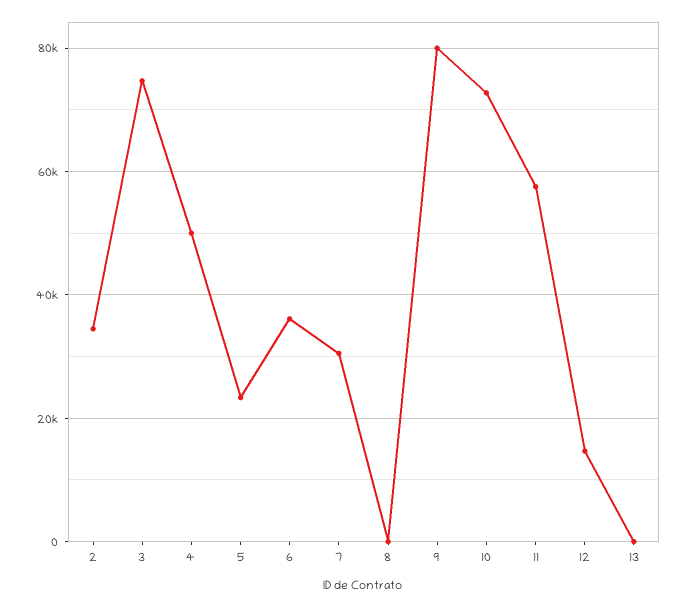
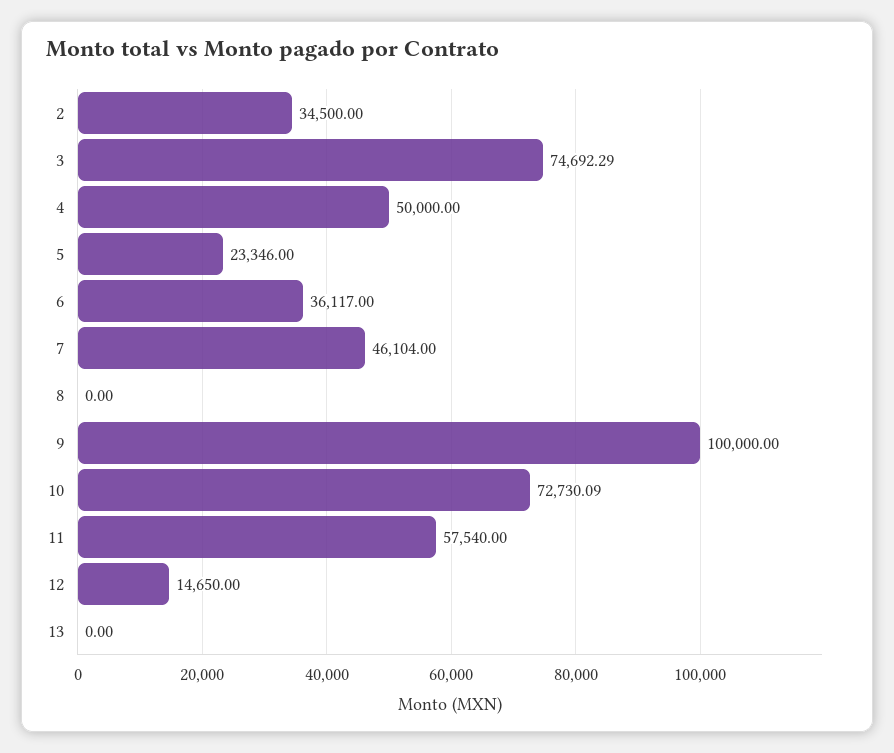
  {
    "2": 34500,
    "3": 74692.29,
    "4": 50000,
    "5": 23346,
    "6": 36117,
-   "7": 30000,
+   "7": 46104,
    "8": 0,
-   "9": 80000,
+   "9": 100000,
    "10": 72730.09,
    "11": 57540,
    "12": 14650,
    "13": 0
  }

